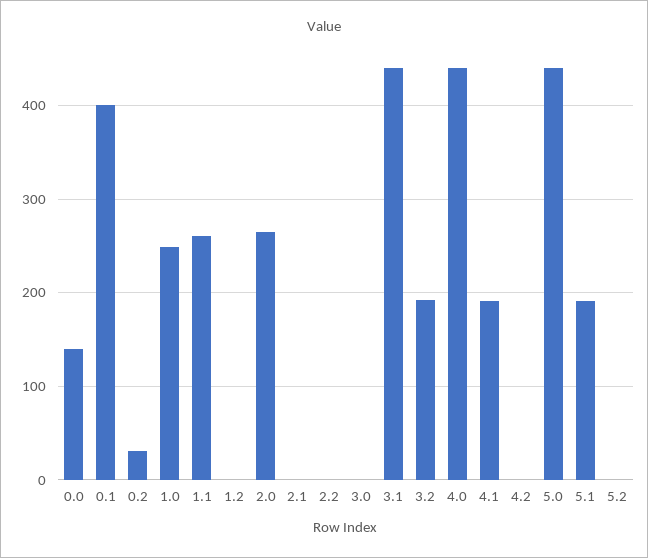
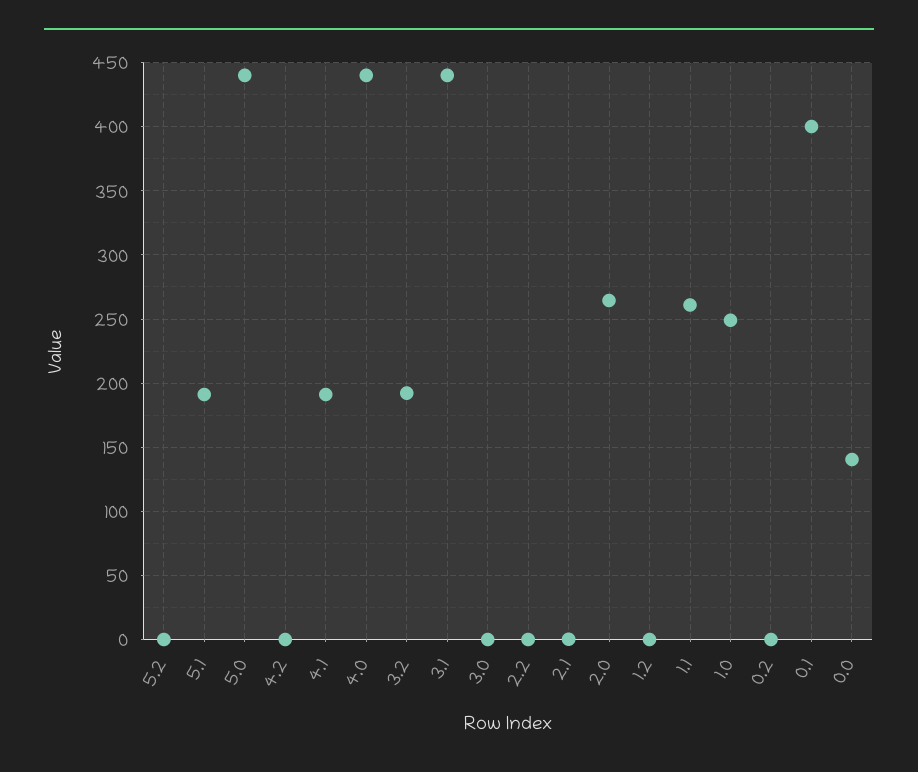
  {
    "0.0": 140,
    "0.1": 400,
-   "0.2": 30,
+   "0.2": 0,
    "1.0": 250,
    "1.1": 260,
    "1.2": 0,
    "2.0": 265,
    "2.1": 0,
    "2.2": 0,
    "3.0": 0,
    "3.1": 440,
    "3.2": 190,
    "4.0": 440,
    "4.1": 190,
    "4.2": 0,
    "5.0": 440,
    "5.1": 190,
    "5.2": 0
  }

